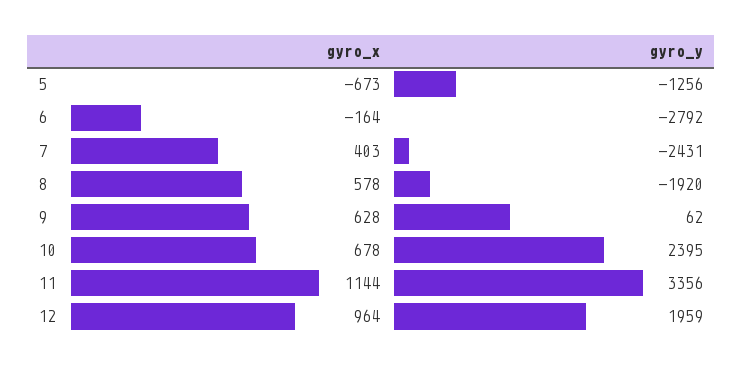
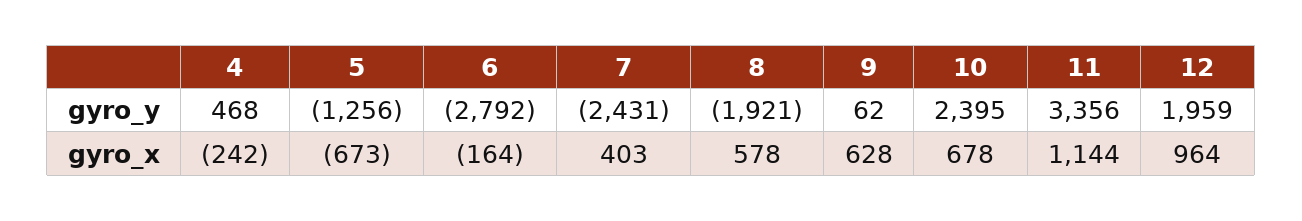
  {
    "gyro_x": {
      "5": -673,
      "6": -164,
      "7": 403,
      "8": 578,
      "9": 628,
      "10": 678,
      "11": 1144,
-     "12": 964
+     "12": 964,
+     "4": -242
    },
    "gyro_y": {
      "5": -1256,
      "6": -2792,
      "7": -2431,
-     "8": -1920,
+     "8": -1921,
      "9": 62,
      "10": 2395,
      "11": 3356,
-     "12": 1959
+     "12": 1959,
+     "4": 468
    }
  }

